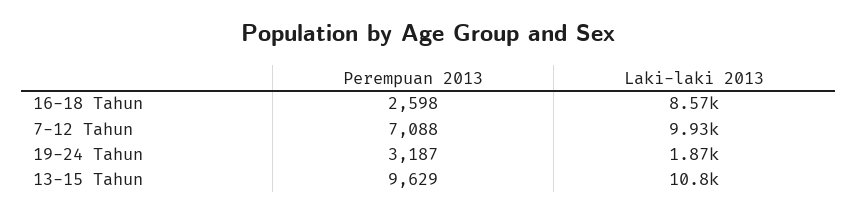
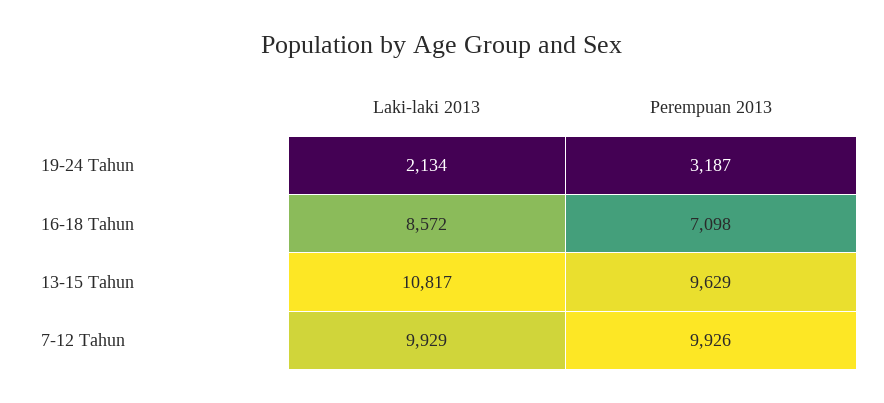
  {
    "Perempuan 2013": {
-     "16-18 Tahun": 2598,
+     "16-18 Tahun": 7098,
-     "7-12 Tahun": 7088,
+     "7-12 Tahun": 9926,
      "19-24 Tahun": 3187,
      "13-15 Tahun": 9629
    },
    "Laki-laki 2013": {
      "16-18 Tahun": 8572,
      "7-12 Tahun": 9929,
-     "19-24 Tahun": 1870,
+     "19-24 Tahun": 2134,
      "13-15 Tahun": 10817
    }
  }

